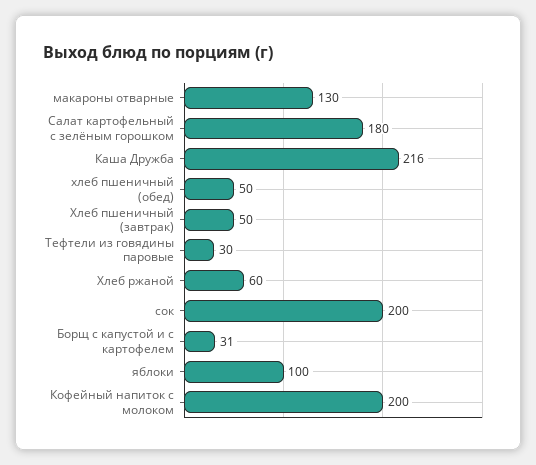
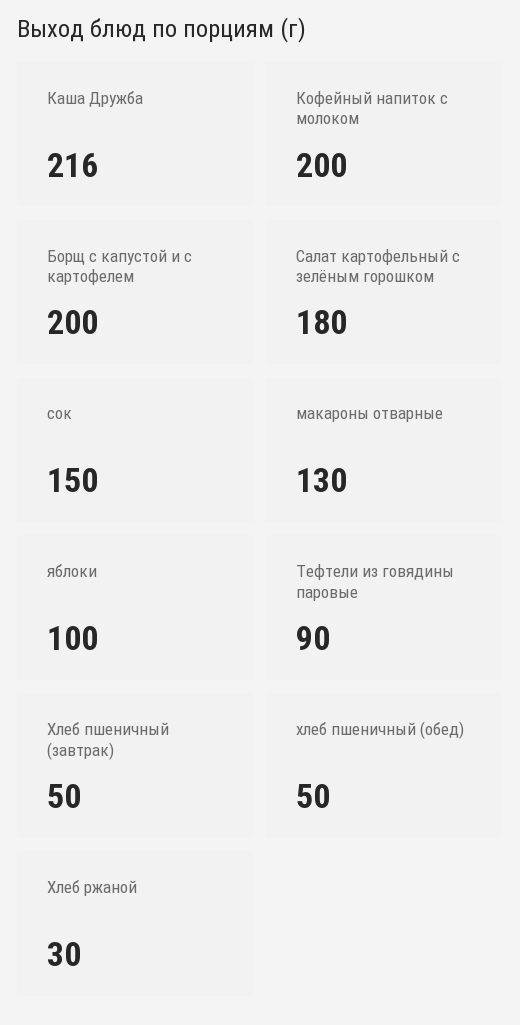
  {
    "макароны отварные": 130,
    "Салат картофельный с зелёным горошком": 180,
    "Каша Дружба": 216,
    "хлеб пшеничный (обед)": 50,
    "Хлеб пшеничный (завтрак)": 50,
-   "Тефтели из говядины паровые": 30,
+   "Тефтели из говядины паровые": 90,
-   "Хлеб ржаной": 60,
+   "Хлеб ржаной": 30,
-   "сок": 200,
+   "сок": 150,
-   "Борщ с капустой и с картофелем": 31,
+   "Борщ с капустой и с картофелем": 200,
    "яблоки": 100,
    "Кофейный напиток с молоком": 200
  }

